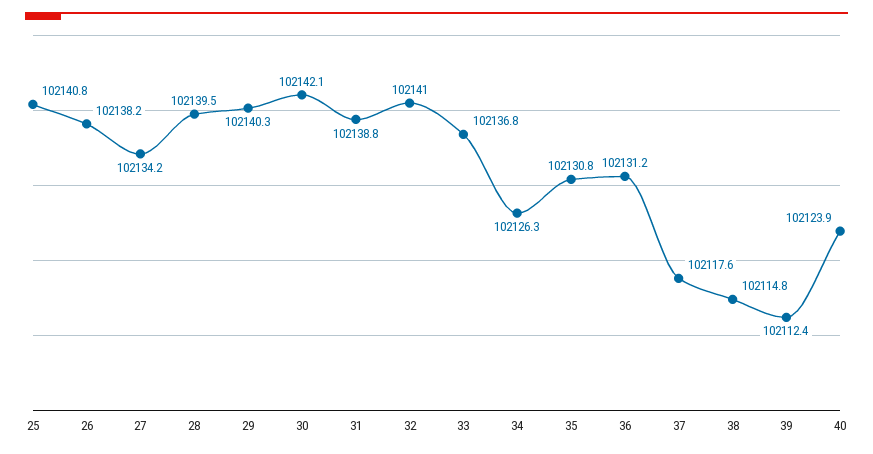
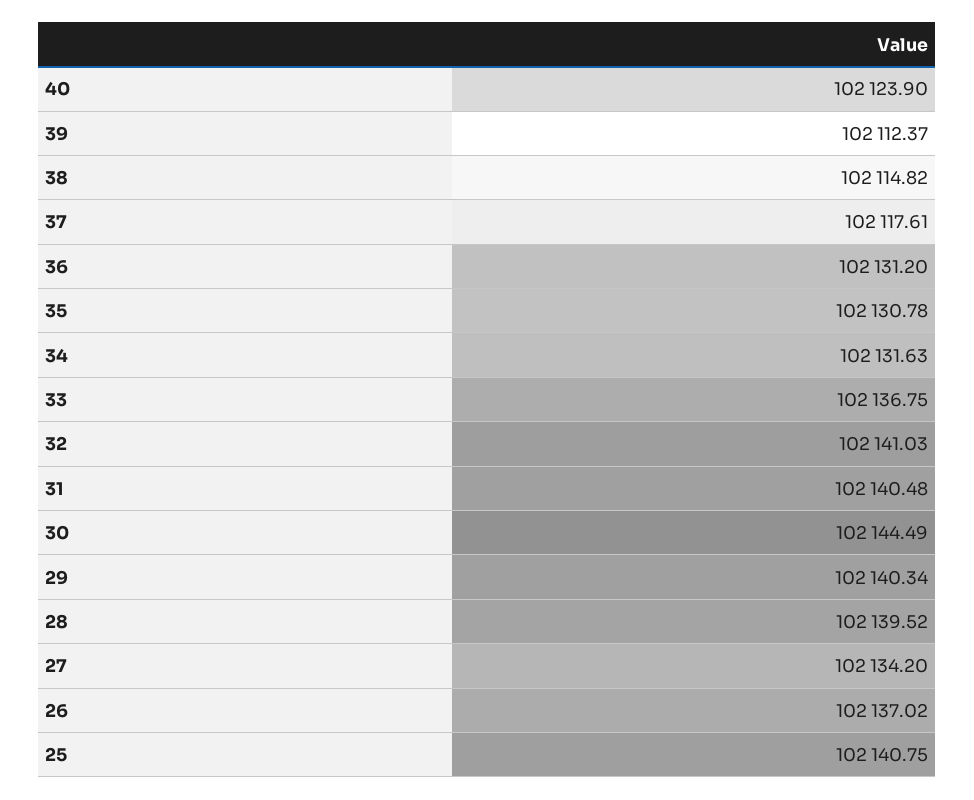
  {
    "25": 102140.75,
-   "26": 102138.2,
+   "26": 102137.02,
    "27": 102134.2,
    "28": 102139.52,
    "29": 102140.34,
-   "30": 102142.1,
+   "30": 102144.49,
-   "31": 102138.8,
+   "31": 102140.48,
    "32": 102141.03,
    "33": 102136.75,
-   "34": 102126.3,
+   "34": 102131.63,
    "35": 102130.78,
    "36": 102131.2,
    "37": 102117.61,
    "38": 102114.82,
    "39": 102112.37,
    "40": 102123.9
  }

